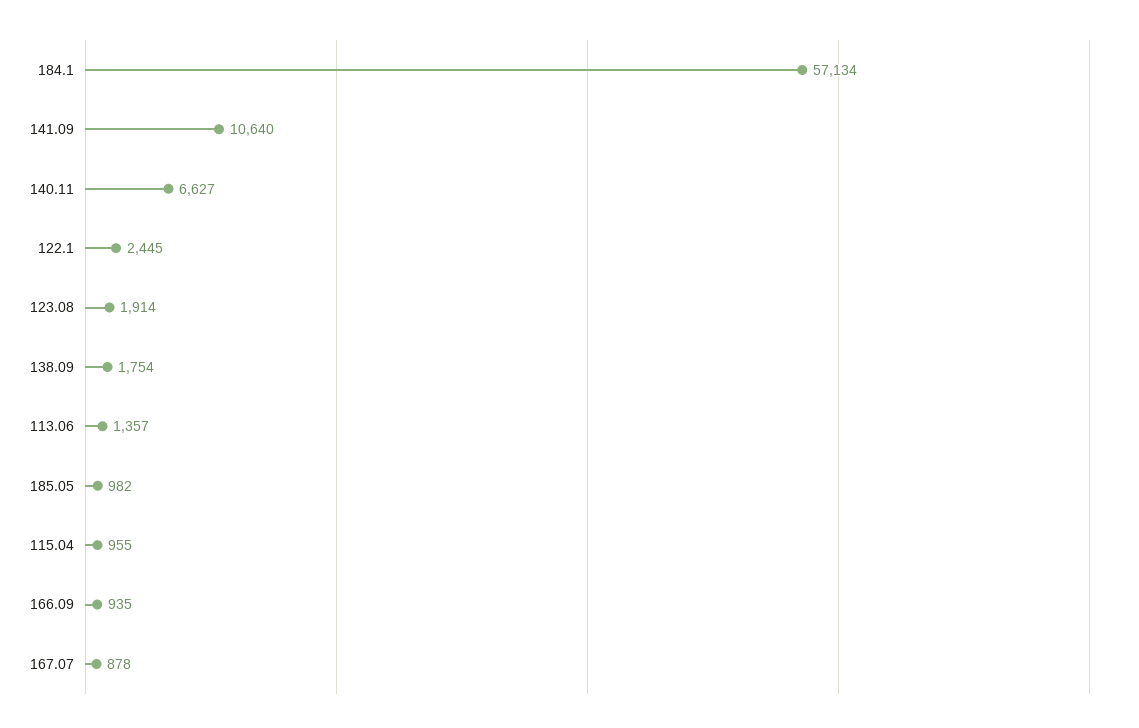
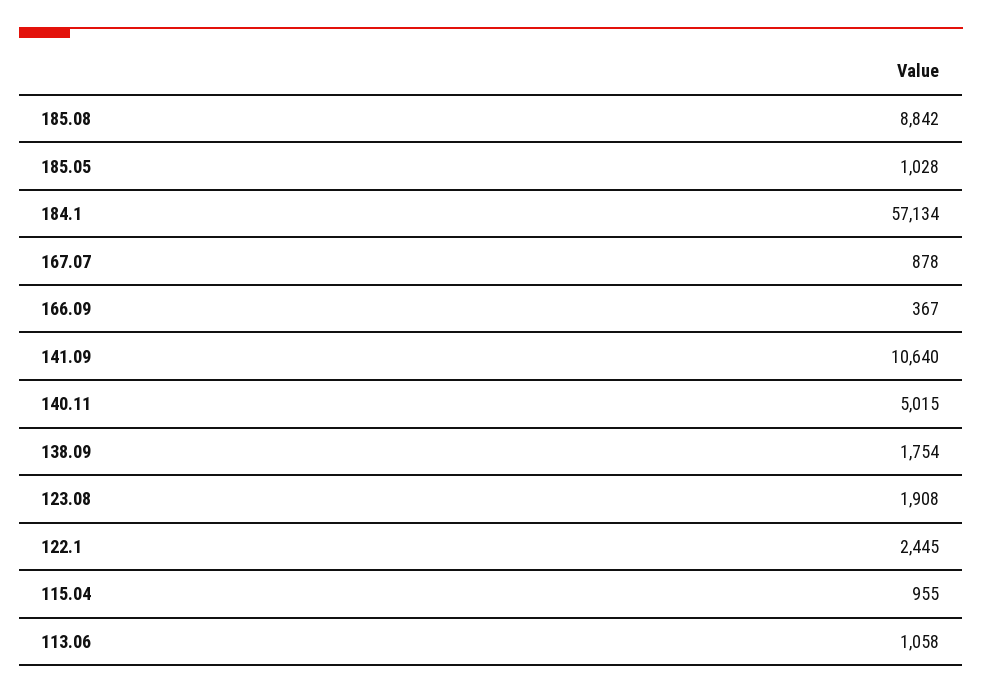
  {
    "184.1": 57134,
    "141.09": 10640,
-   "140.11": 6627,
+   "140.11": 5015,
    "122.1": 2445,
-   "123.08": 1914,
+   "123.08": 1908,
    "138.09": 1754,
-   "113.06": 1357,
+   "113.06": 1058,
-   "185.05": 982,
+   "185.05": 1028,
    "115.04": 955,
-   "166.09": 935,
+   "166.09": 367,
-   "167.07": 878
+   "167.07": 878,
+   "185.08": 8842
  }

